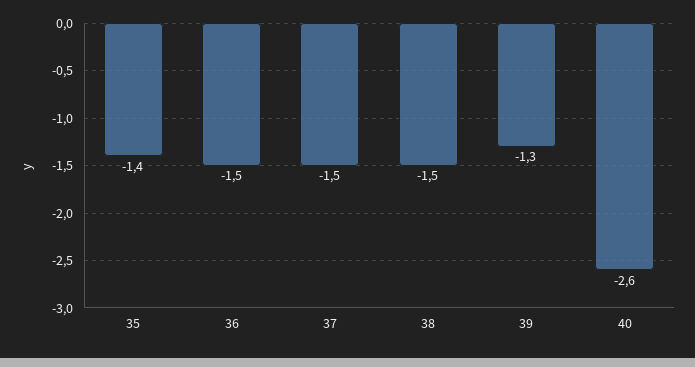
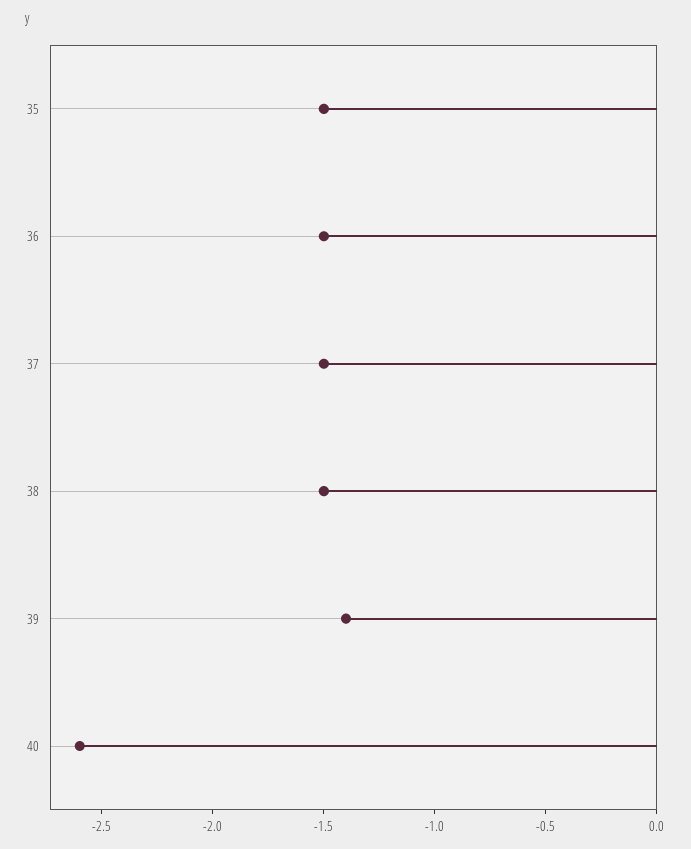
  {
-   "35": -1.4,
+   "35": -1.5,
    "36": -1.5,
    "37": -1.5,
    "38": -1.5,
-   "39": -1.3,
+   "39": -1.4,
    "40": -2.6
  }

